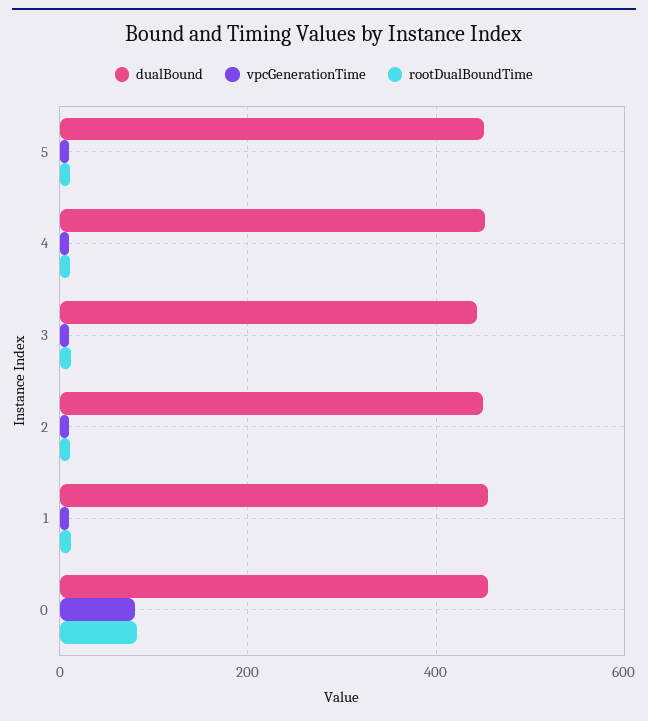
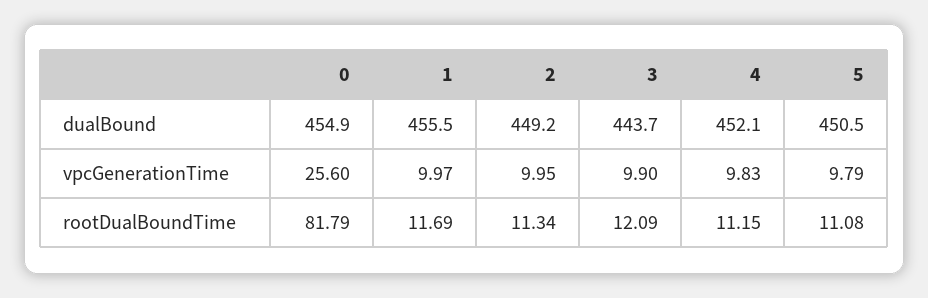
  {
    "dualBound": {
      "5": 450.5,
      "4": 452.1,
      "3": 443.7,
      "2": 449.2,
      "1": 455.5,
      "0": 454.9
    },
    "vpcGenerationTime": {
      "5": 9.79,
      "4": 9.83,
      "3": 9.9,
      "2": 9.95,
      "1": 9.97,
-     "0": 80
+     "0": 25.6
    },
    "rootDualBoundTime": {
      "5": 11.08,
      "4": 11.15,
      "3": 12.09,
      "2": 11.34,
      "1": 11.69,
      "0": 81.79
    }
  }

